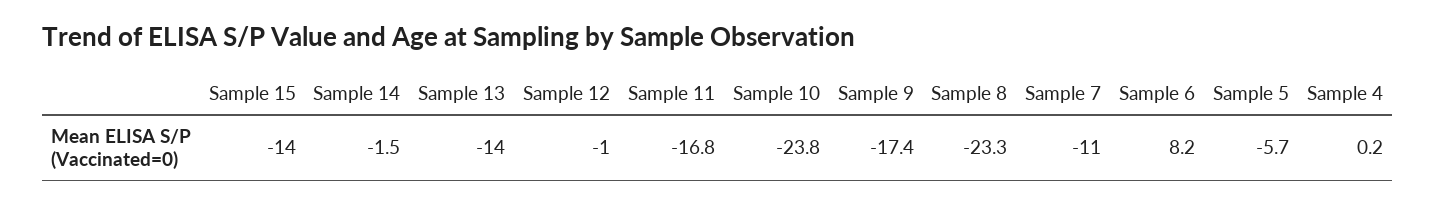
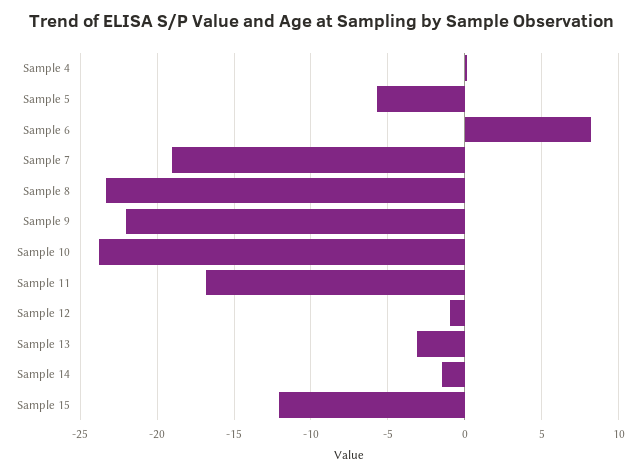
  {
-   "Sample 15": -14,
+   "Sample 15": -12,
    "Sample 14": -1.5,
-   "Sample 13": -14,
+   "Sample 13": -3,
    "Sample 12": -1,
    "Sample 11": -16.8,
    "Sample 10": -23.8,
-   "Sample 9": -17.4,
+   "Sample 9": -22,
    "Sample 8": -23.3,
-   "Sample 7": -11,
+   "Sample 7": -19,
    "Sample 6": 8.2,
    "Sample 5": -5.7,
    "Sample 4": 0.2
  }

